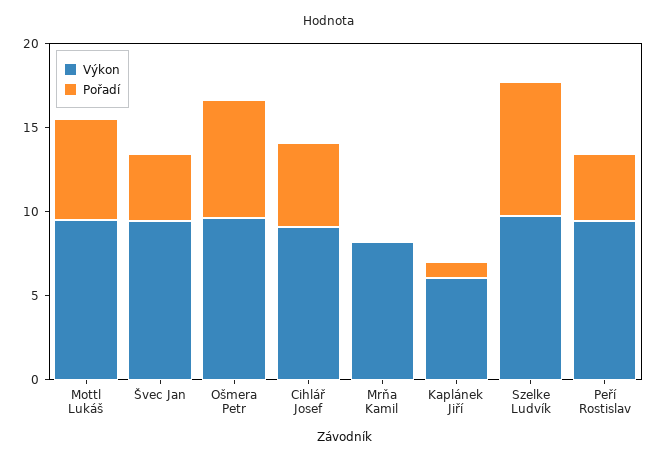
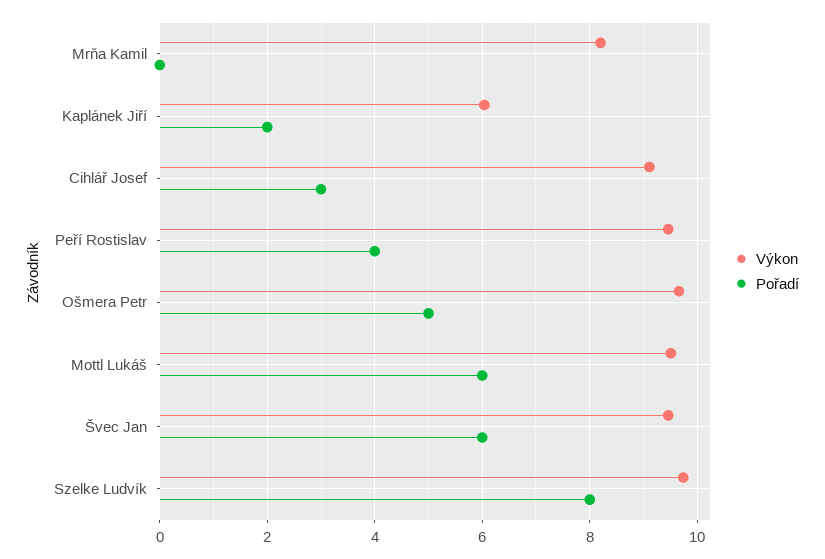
  {
    "Výkon": {
      "Mottl Lukáš": 9.6,
      "Švec Jan": 9.4,
      "Ošmera Petr": 9.6,
      "Cihlář Josef": 9.2,
      "Mrňa Kamil": 8.2,
      "Kaplánek Jiří": 6,
      "Szelke Ludvík": 9.8,
      "Peří Rostislav": 9.4
    },
    "Pořadí": {
      "Mottl Lukáš": 6,
-     "Švec Jan": 4,
+     "Švec Jan": 6,
-     "Ošmera Petr": 7,
+     "Ošmera Petr": 5,
-     "Cihlář Josef": 5,
+     "Cihlář Josef": 3,
      "Mrňa Kamil": 0,
-     "Kaplánek Jiří": 1,
+     "Kaplánek Jiří": 2,
      "Szelke Ludvík": 8,
      "Peří Rostislav": 4
    }
  }

